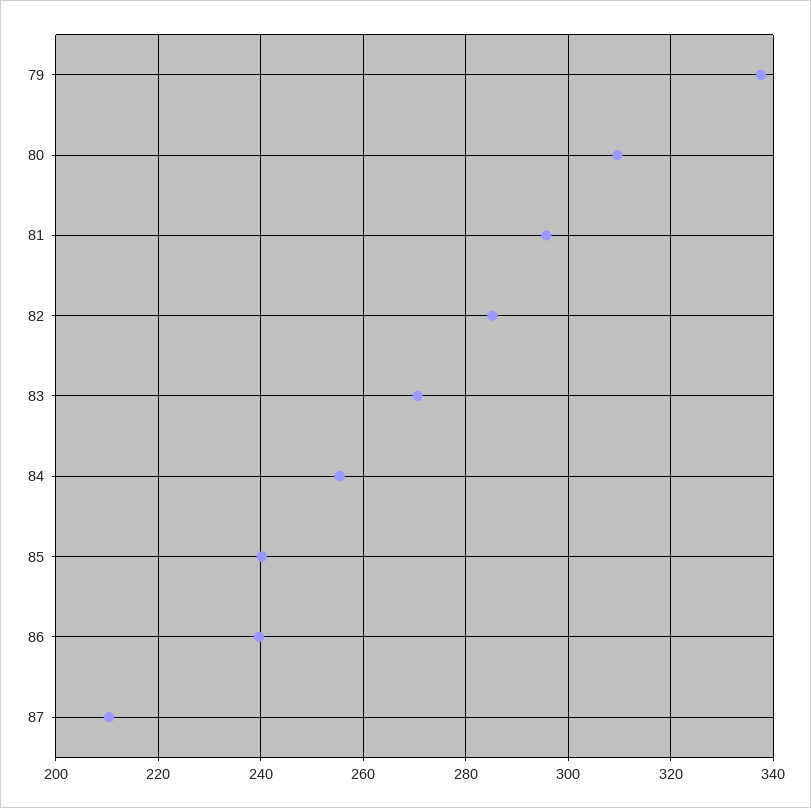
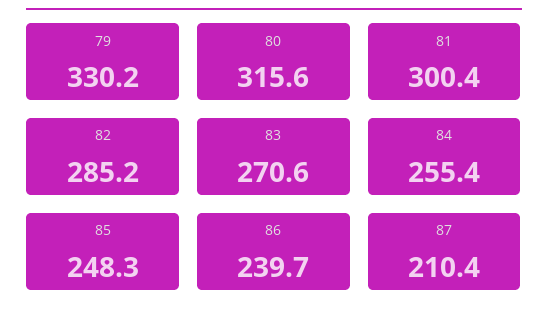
  {
-   "79": 338,
+   "79": 330.2,
-   "80": 310,
+   "80": 315.6,
-   "81": 296,
+   "81": 300.4,
    "82": 285.2,
    "83": 270.6,
    "84": 255.4,
-   "85": 240,
+   "85": 248.3,
    "86": 239.7,
    "87": 210.4
  }

